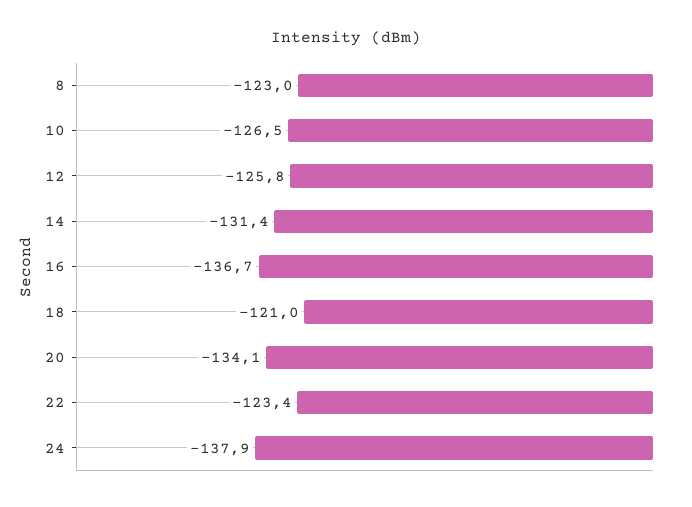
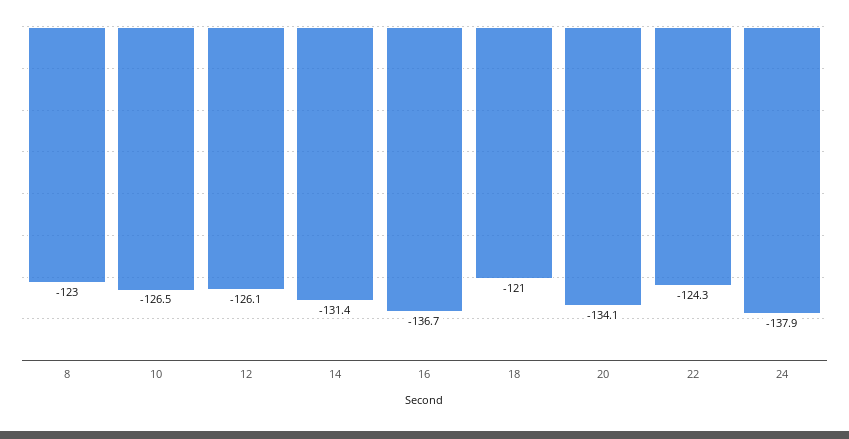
  {
    "8": -123,
    "10": -126.5,
-   "12": -125.8,
+   "12": -126.1,
    "14": -131.4,
    "16": -136.7,
    "18": -121,
    "20": -134.1,
-   "22": -123.4,
+   "22": -124.3,
    "24": -137.9
  }

